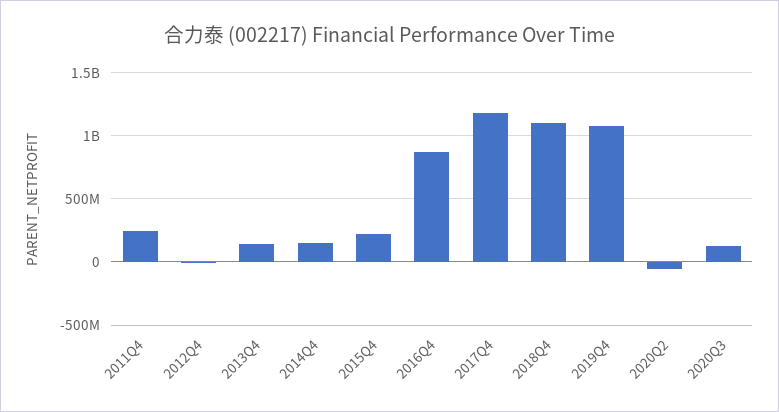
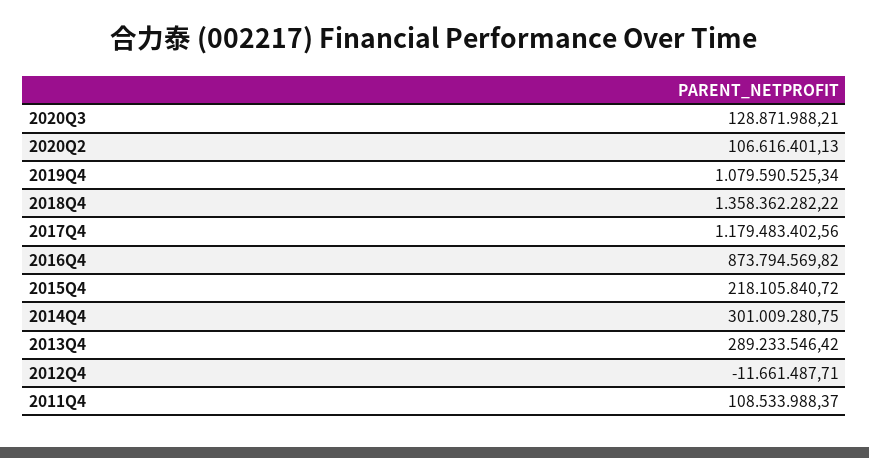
  {
-   "2011Q4": 250000000,
+   "2011Q4": 108533988.37,
    "2012Q4": -11661487.71,
-   "2013Q4": 150000000,
+   "2013Q4": 289233546.42,
-   "2014Q4": 150000000,
+   "2014Q4": 301009280.75,
    "2015Q4": 218105840.72,
    "2016Q4": 873794569.82,
    "2017Q4": 1179483402.56,
-   "2018Q4": 1100000000,
+   "2018Q4": 1358362282.22,
    "2019Q4": 1079590525.34,
-   "2020Q2": -50000000,
+   "2020Q2": 106616401.13,
    "2020Q3": 128871988.21
  }

